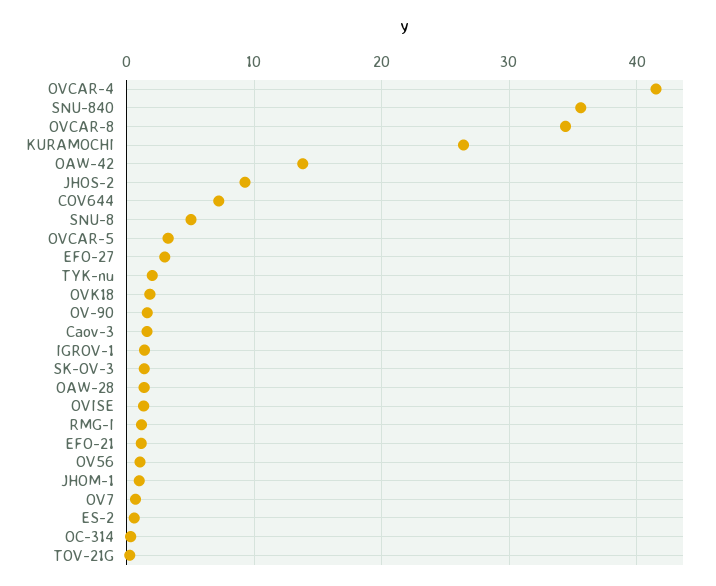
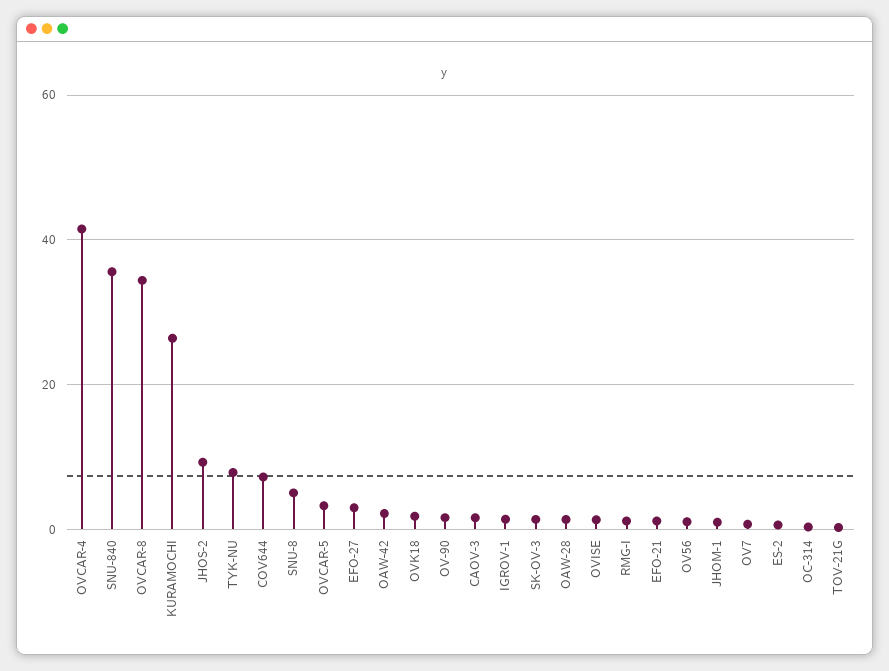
  {
    "OVCAR-4": 42,
    "SNU-840": 36,
    "OVCAR-8": 34,
    "KURAMOCHI": 26,
-   "OAW-42": 14,
+   "OAW-42": 2,
    "JHOS-2": 9,
    "COV644": 7,
    "SNU-8": 5,
    "OVCAR-5": 3,
    "EFO-27": 3,
-   "TYK-nu": 2,
+   "TYK-nu": 8,
    "OVK18": 2,
    "OV-90": 2,
    "Caov-3": 2,
    "IGROV-1": 1,
    "SK-OV-3": 1,
    "OAW-28": 1,
    "OVISE": 1,
    "RMG-I": 1,
    "EFO-21": 1,
    "OV56": 1,
    "JHOM-1": 1,
    "OV7": 1,
    "ES-2": 1,
    "OC-314": 0,
    "TOV-21G": 0
  }

